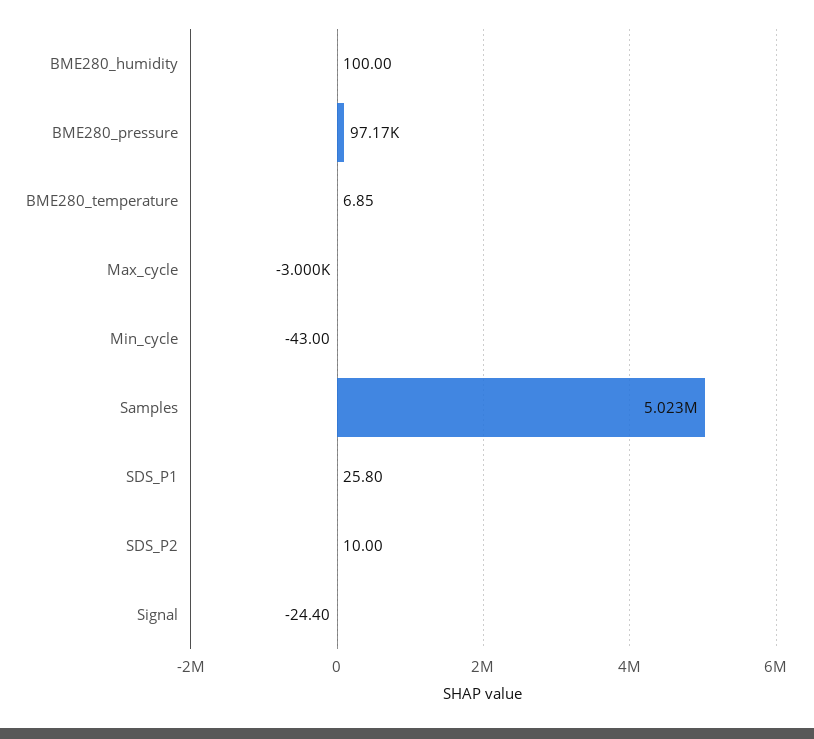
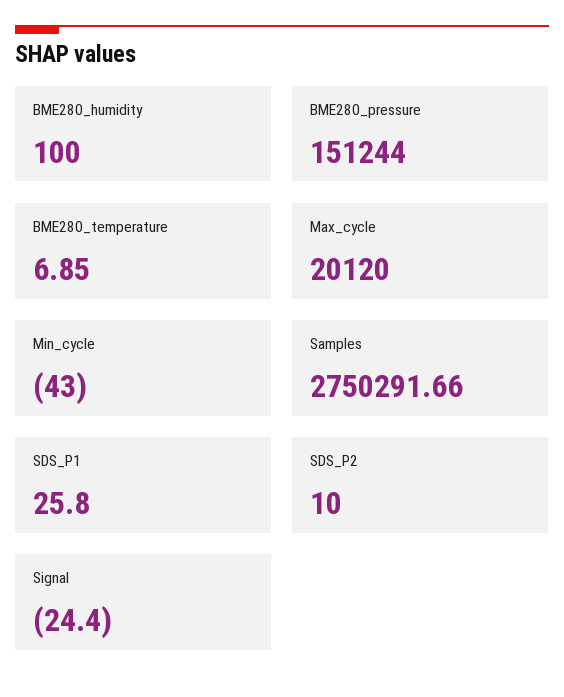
  {
    "BME280_humidity": 100,
-   "BME280_pressure": 97170,
+   "BME280_pressure": 151244,
    "BME280_temperature": 6.85,
-   "Max_cycle": -3000,
+   "Max_cycle": 20120,
    "Min_cycle": -43,
-   "Samples": 5023000,
+   "Samples": 2750291.66,
    "SDS_P1": 25.8,
    "SDS_P2": 10,
    "Signal": -24.4
  }

